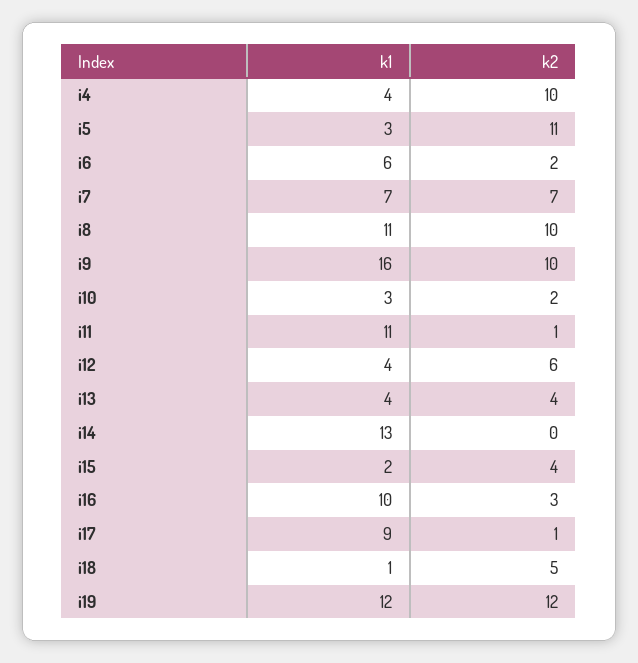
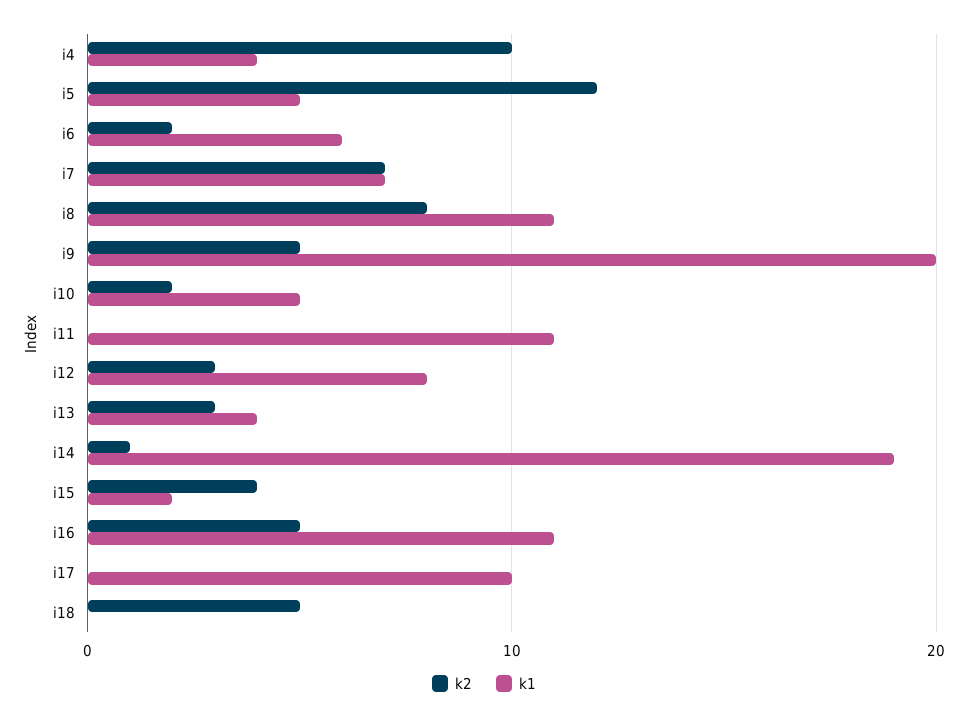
  {
    "k1": {
      "i4": 4,
-     "i5": 3,
+     "i5": 5,
      "i6": 6,
      "i7": 7,
      "i8": 11,
-     "i9": 16,
+     "i9": 20,
-     "i10": 3,
+     "i10": 5,
      "i11": 11,
-     "i12": 4,
+     "i12": 8,
      "i13": 4,
-     "i14": 13,
+     "i14": 19,
      "i15": 2,
-     "i16": 10,
+     "i16": 11,
-     "i17": 9,
+     "i17": 10,
-     "i18": 1,
+     "i18": 0
-     "i19": 12
    },
    "k2": {
      "i4": 10,
-     "i5": 11,
+     "i5": 12,
      "i6": 2,
      "i7": 7,
-     "i8": 10,
+     "i8": 8,
-     "i9": 10,
+     "i9": 5,
      "i10": 2,
-     "i11": 1,
+     "i11": 0,
-     "i12": 6,
+     "i12": 3,
-     "i13": 4,
+     "i13": 3,
-     "i14": 0,
+     "i14": 1,
      "i15": 4,
-     "i16": 3,
+     "i16": 5,
-     "i17": 1,
+     "i17": 0,
-     "i18": 5,
+     "i18": 5
-     "i19": 12
    }
  }

